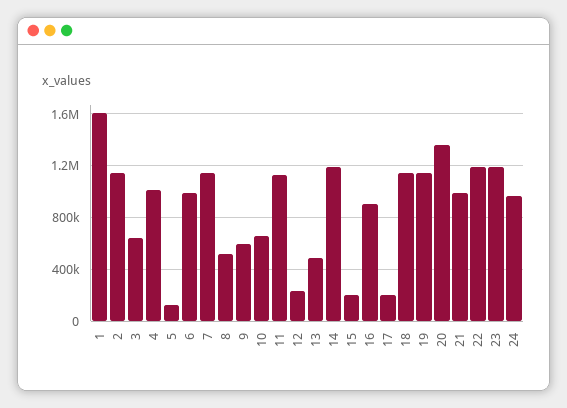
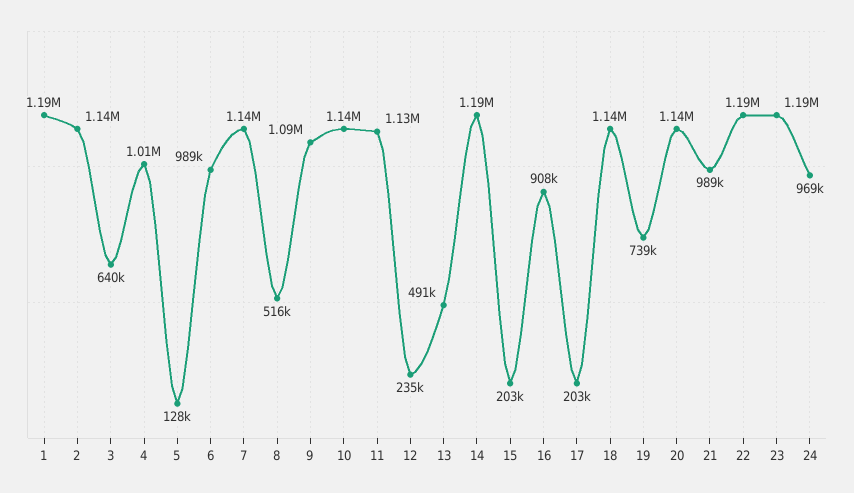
  {
-   "1": 1600000,
+   "1": 1190000,
    "2": 1140000,
    "3": 640000,
    "4": 1010000,
    "5": 128000,
    "6": 989000,
    "7": 1140000,
    "8": 516000,
-   "9": 600000,
+   "9": 1090000,
-   "10": 650000,
+   "10": 1140000,
    "11": 1130000,
    "12": 235000,
    "13": 491000,
    "14": 1190000,
    "15": 203000,
    "16": 908000,
    "17": 203000,
    "18": 1140000,
-   "19": 1150000,
+   "19": 739000,
-   "20": 1350000,
+   "20": 1140000,
    "21": 989000,
    "22": 1190000,
    "23": 1190000,
    "24": 969000
  }

